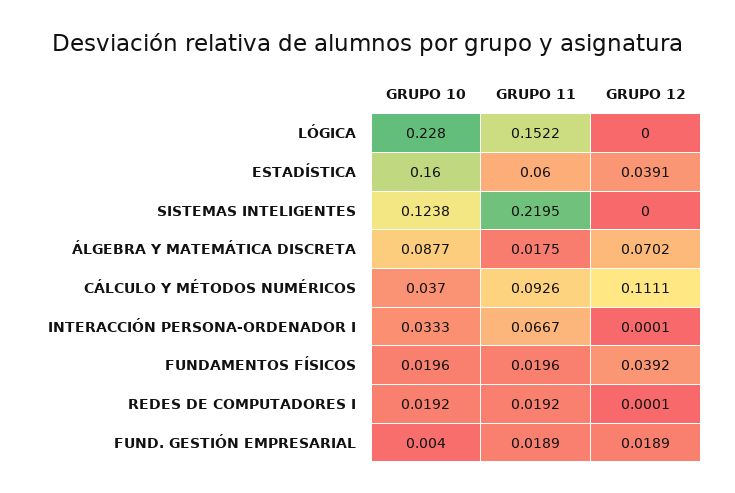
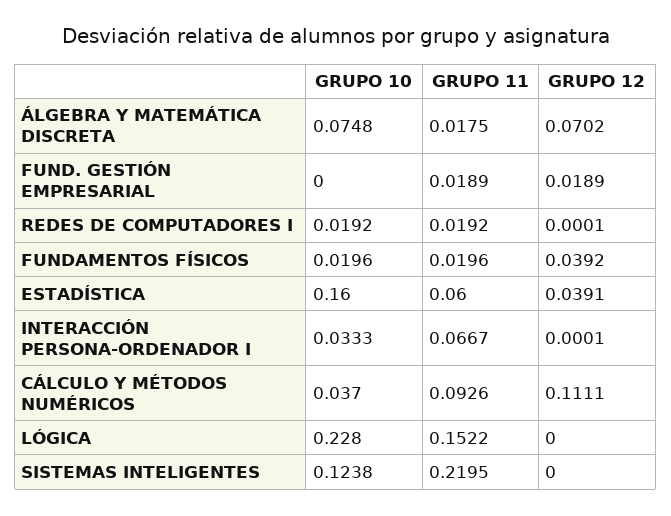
  {
    "GRUPO 10": {
      "LÓGICA": 0.228,
      "ESTADÍSTICA": 0.16,
      "SISTEMAS INTELIGENTES": 0.1238,
-     "ÁLGEBRA Y MATEMÁTICA DISCRETA": 0.0877,
+     "ÁLGEBRA Y MATEMÁTICA DISCRETA": 0.0748,
      "CÁLCULO Y MÉTODOS NUMÉRICOS": 0.037,
      "INTERACCIÓN PERSONA-ORDENADOR I": 0.0333,
      "FUNDAMENTOS FÍSICOS": 0.0196,
      "REDES DE COMPUTADORES I": 0.0192,
-     "FUND. GESTIÓN EMPRESARIAL": 0.004
+     "FUND. GESTIÓN EMPRESARIAL": 0
    },
    "GRUPO 11": {
      "LÓGICA": 0.1522,
      "ESTADÍSTICA": 0.06,
      "SISTEMAS INTELIGENTES": 0.2195,
      "ÁLGEBRA Y MATEMÁTICA DISCRETA": 0.0175,
      "CÁLCULO Y MÉTODOS NUMÉRICOS": 0.0926,
      "INTERACCIÓN PERSONA-ORDENADOR I": 0.0667,
      "FUNDAMENTOS FÍSICOS": 0.0196,
      "REDES DE COMPUTADORES I": 0.0192,
      "FUND. GESTIÓN EMPRESARIAL": 0.0189
    },
    "GRUPO 12": {
      "LÓGICA": 0,
      "ESTADÍSTICA": 0.0391,
      "SISTEMAS INTELIGENTES": 0,
      "ÁLGEBRA Y MATEMÁTICA DISCRETA": 0.0702,
      "CÁLCULO Y MÉTODOS NUMÉRICOS": 0.1111,
      "INTERACCIÓN PERSONA-ORDENADOR I": 0.0001,
      "FUNDAMENTOS FÍSICOS": 0.0392,
      "REDES DE COMPUTADORES I": 0.0001,
      "FUND. GESTIÓN EMPRESARIAL": 0.0189
    }
  }

